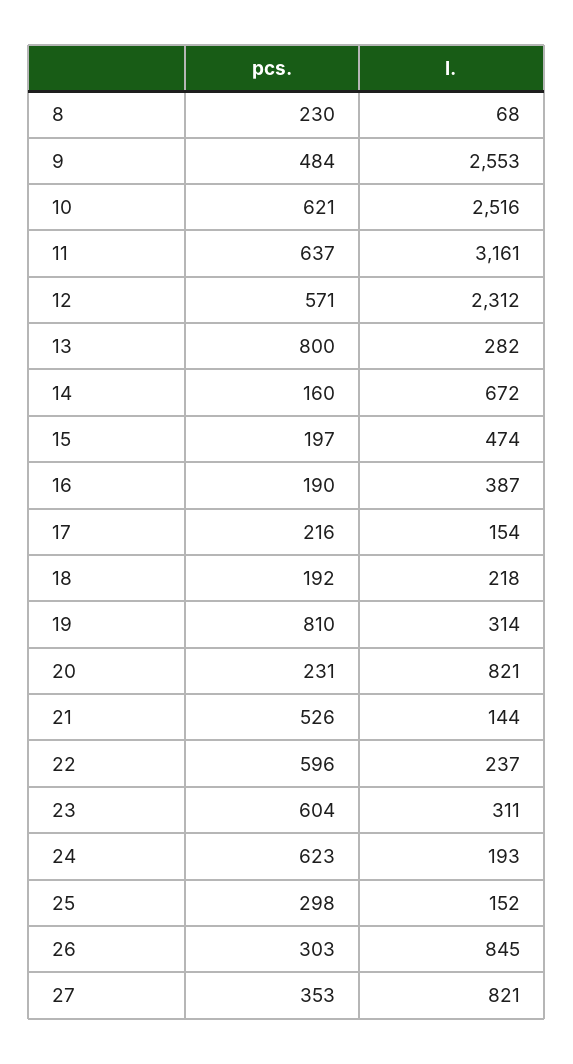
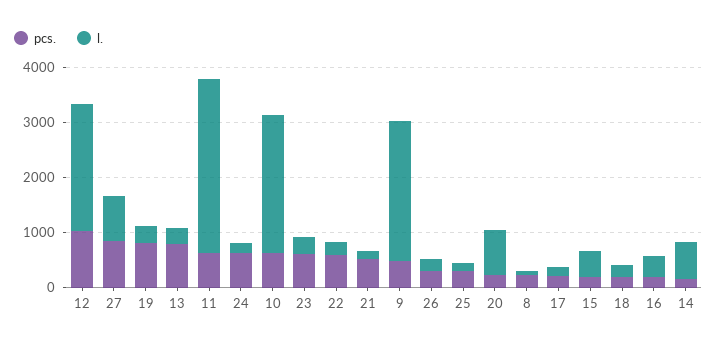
  {
    "pcs.": {
      "8": 230,
      "9": 484,
      "10": 621,
      "11": 637,
-     "12": 571,
+     "12": 1000,
      "13": 800,
      "14": 160,
      "15": 197,
      "16": 190,
      "17": 216,
      "18": 192,
      "19": 810,
      "20": 231,
      "21": 526,
      "22": 596,
      "23": 604,
      "24": 623,
      "25": 298,
      "26": 303,
-     "27": 353
+     "27": 800
    },
    "l.": {
      "8": 68,
      "9": 2553,
      "10": 2516,
      "11": 3161,
      "12": 2312,
      "13": 282,
      "14": 672,
      "15": 474,
      "16": 387,
      "17": 154,
      "18": 218,
      "19": 314,
      "20": 821,
      "21": 144,
      "22": 237,
      "23": 311,
      "24": 193,
      "25": 152,
-     "26": 845,
+     "26": 200,
      "27": 821
    }
  }

